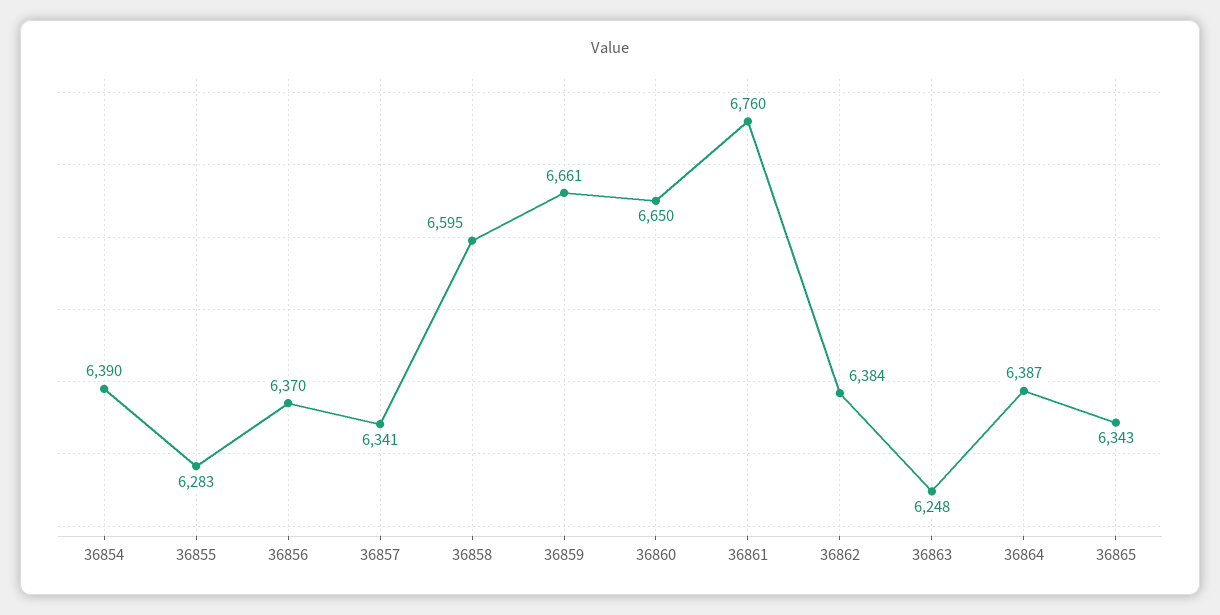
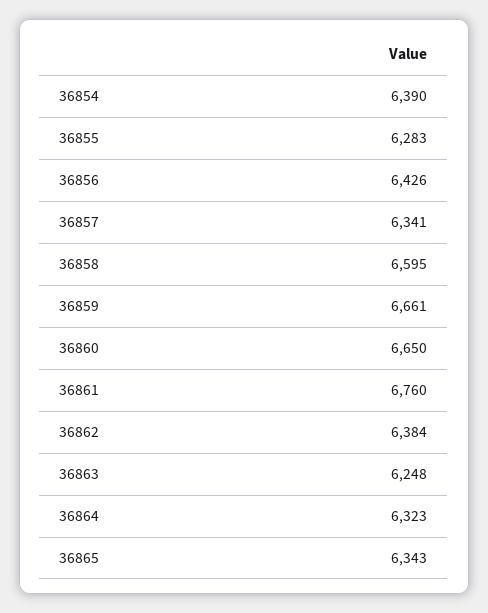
  {
    "36854": 6390,
    "36855": 6283,
-   "36856": 6370,
+   "36856": 6426,
    "36857": 6341,
    "36858": 6595,
    "36859": 6661,
    "36860": 6650,
    "36861": 6760,
    "36862": 6384,
    "36863": 6248,
-   "36864": 6387,
+   "36864": 6323,
    "36865": 6343
  }

